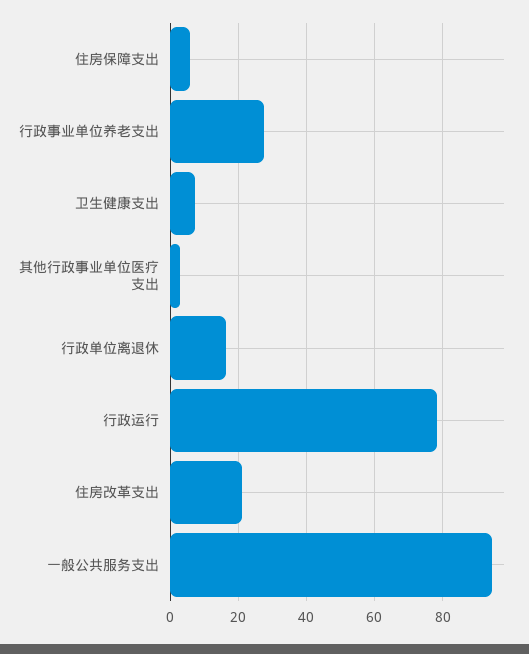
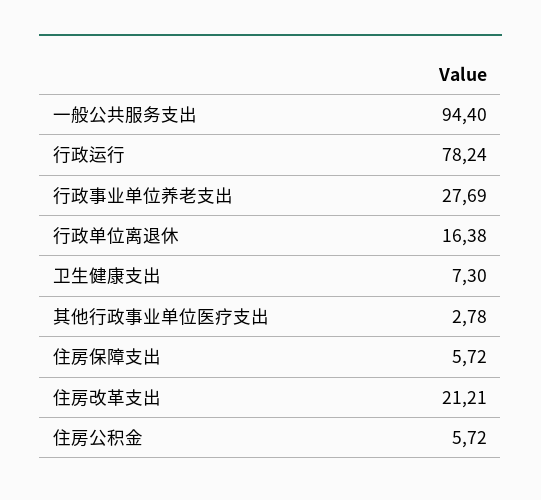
  {
    "住房保障支出": 5.72,
    "行政事业单位养老支出": 27.69,
    "卫生健康支出": 7.3,
    "其他行政事业单位医疗支出": 2.78,
    "行政单位离退休": 16.38,
    "行政运行": 78.24,
    "住房改革支出": 21.21,
-   "一般公共服务支出": 94.4
+   "一般公共服务支出": 94.4,
+   "住房公积金": 5.72
  }

